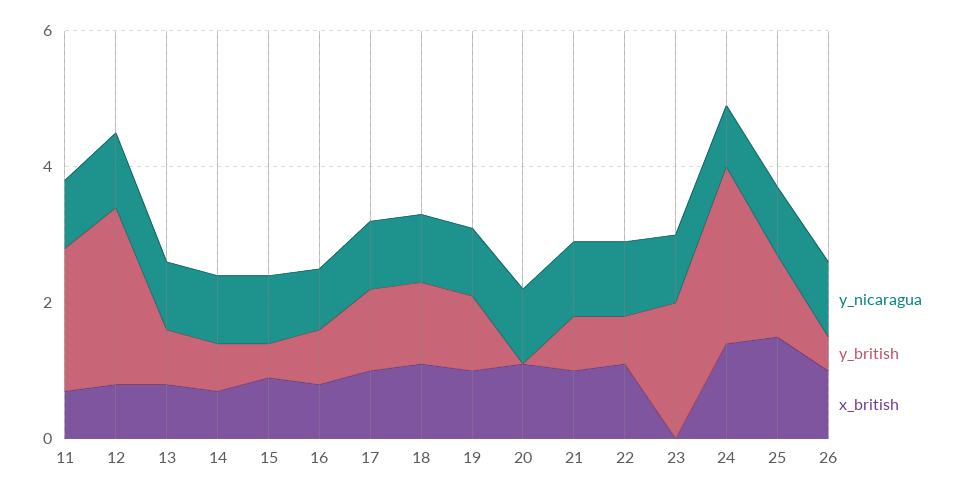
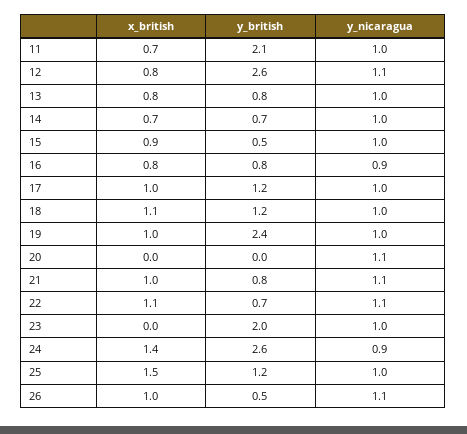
  {
    "y_nicaragua": {
      "11": 1,
      "12": 1.1,
      "13": 1,
      "14": 1,
      "15": 1,
      "16": 0.9,
      "17": 1,
      "18": 1,
      "19": 1,
      "20": 1.1,
      "21": 1.1,
      "22": 1.1,
      "23": 1,
      "24": 0.9,
      "25": 1,
      "26": 1.1
    },
    "y_british": {
      "11": 2.1,
      "12": 2.6,
      "13": 0.8,
      "14": 0.7,
      "15": 0.5,
      "16": 0.8,
      "17": 1.2,
      "18": 1.2,
-     "19": 1,
+     "19": 2.4,
      "20": 0,
      "21": 0.8,
      "22": 0.7,
      "23": 2,
      "24": 2.6,
      "25": 1.2,
      "26": 0.5
    },
    "x_british": {
      "11": 0.7,
      "12": 0.8,
      "13": 0.8,
      "14": 0.7,
      "15": 0.9,
      "16": 0.8,
      "17": 1,
      "18": 1.1,
      "19": 1,
-     "20": 1,
+     "20": 0,
      "21": 1,
      "22": 1.1,
      "23": 0,
      "24": 1.4,
      "25": 1.5,
      "26": 1
    }
  }

